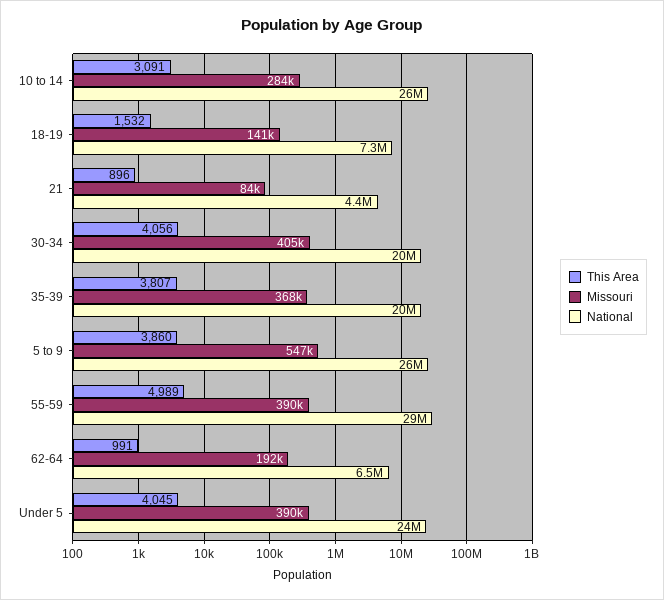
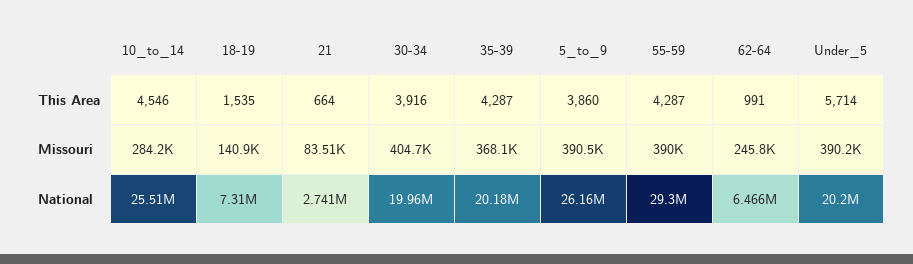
  {
    "This Area": {
-     "10 to 14": 3091,
+     "10 to 14": 4546,
-     "18-19": 1532,
+     "18-19": 1535,
-     "21": 896,
+     "21": 664,
-     "30-34": 4056,
+     "30-34": 3916,
-     "35-39": 3807,
+     "35-39": 4287,
      "5 to 9": 3860,
-     "55-59": 4989,
+     "55-59": 4287,
      "62-64": 991,
-     "Under 5": 4045
+     "Under 5": 5714
    },
    "Missouri": {
      "10 to 14": 284200,
      "18-19": 140900,
      "21": 83510,
      "30-34": 404700,
      "35-39": 368100,
-     "5 to 9": 547000,
+     "5 to 9": 390500,
      "55-59": 390000,
-     "62-64": 192000,
+     "62-64": 245800,
      "Under 5": 390200
    },
    "National": {
      "10 to 14": 25510000,
      "18-19": 7310000,
-     "21": 4400000,
+     "21": 2741000,
      "30-34": 19960000,
      "35-39": 20180000,
      "5 to 9": 26160000,
      "55-59": 29300000,
      "62-64": 6466000,
-     "Under 5": 24000000
+     "Under 5": 20200000
    }
  }

